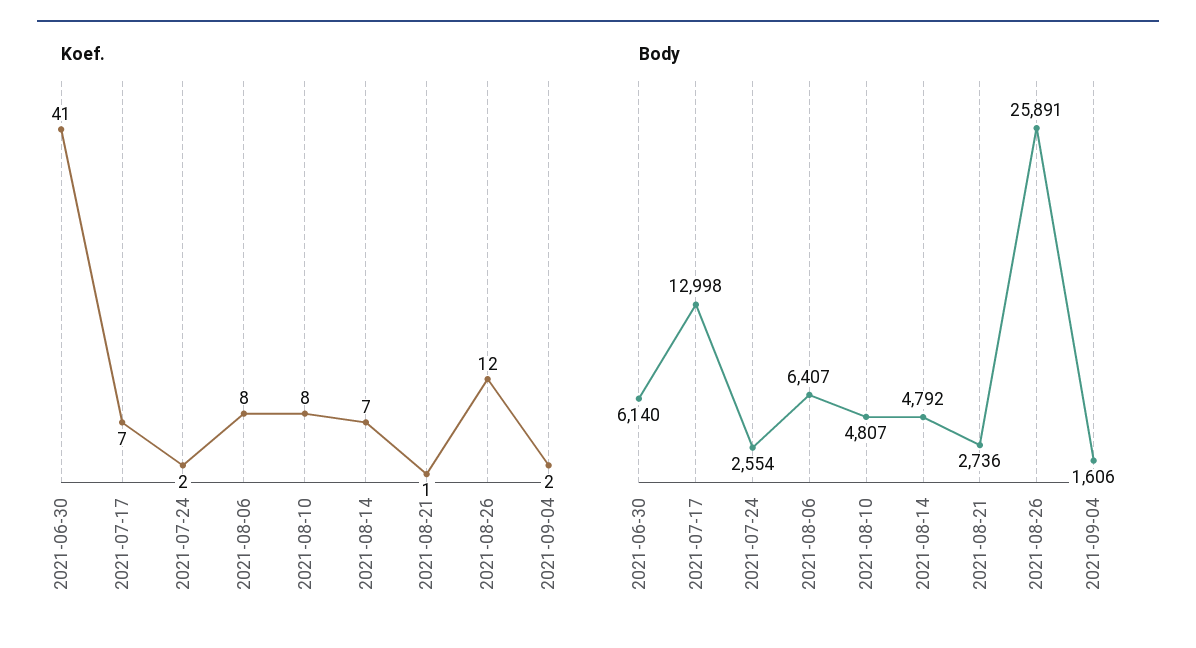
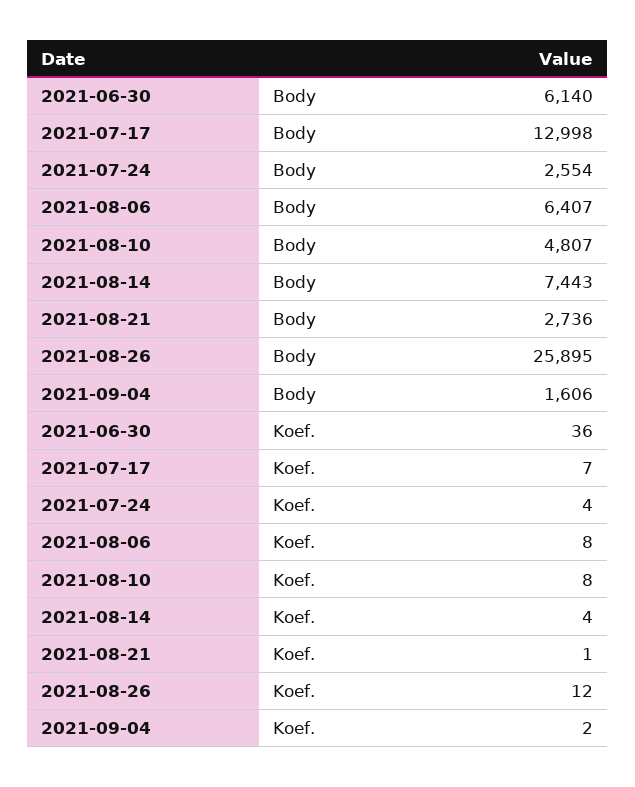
  {
    "Koef.": {
-     "2021-06-30": 41,
+     "2021-06-30": 36,
      "2021-07-17": 7,
-     "2021-07-24": 2,
+     "2021-07-24": 4,
      "2021-08-06": 8,
      "2021-08-10": 8,
-     "2021-08-14": 7,
+     "2021-08-14": 4,
      "2021-08-21": 1,
      "2021-08-26": 12,
      "2021-09-04": 2
    },
    "Body": {
      "2021-06-30": 6140,
      "2021-07-17": 12998,
      "2021-07-24": 2554,
      "2021-08-06": 6407,
      "2021-08-10": 4807,
-     "2021-08-14": 4792,
+     "2021-08-14": 7443,
      "2021-08-21": 2736,
-     "2021-08-26": 25891,
+     "2021-08-26": 25895,
      "2021-09-04": 1606
    }
  }

